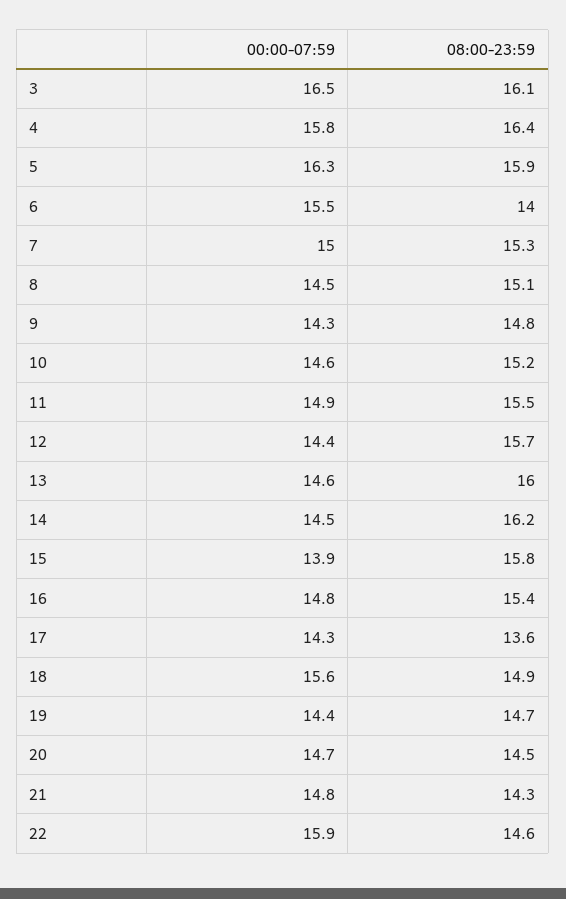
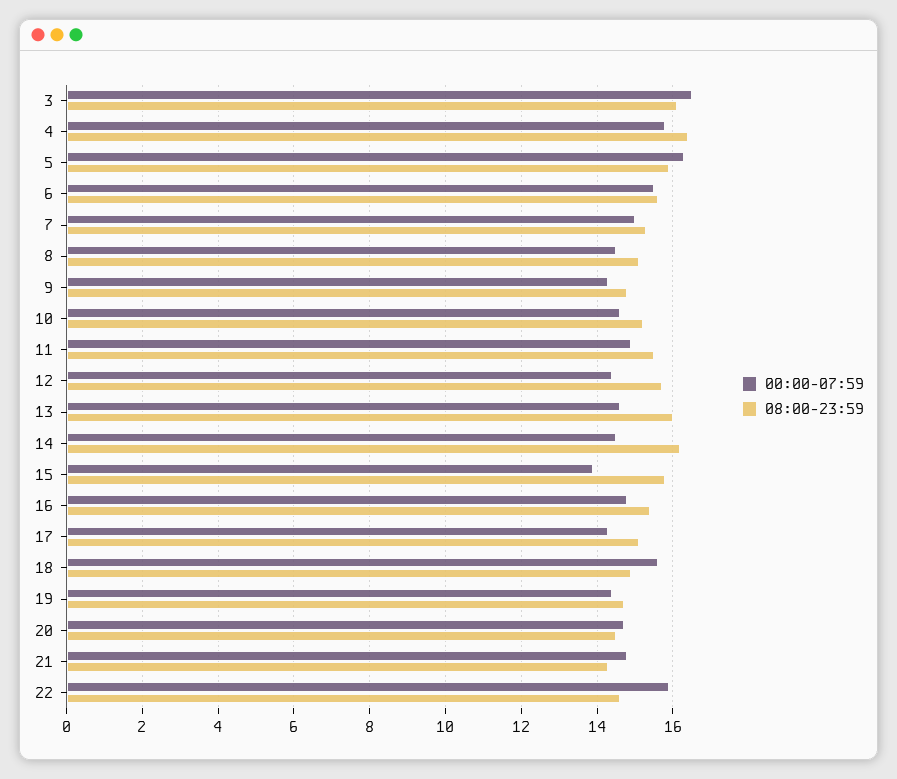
  {
    "00:00-07:59": {
      "3": 16.5,
      "4": 15.8,
      "5": 16.3,
      "6": 15.5,
      "7": 15,
      "8": 14.5,
      "9": 14.3,
      "10": 14.6,
      "11": 14.9,
      "12": 14.4,
      "13": 14.6,
      "14": 14.5,
      "15": 13.9,
      "16": 14.8,
      "17": 14.3,
      "18": 15.6,
      "19": 14.4,
      "20": 14.7,
      "21": 14.8,
      "22": 15.9
    },
    "08:00-23:59": {
      "3": 16.1,
      "4": 16.4,
      "5": 15.9,
-     "6": 14,
+     "6": 15.5,
      "7": 15.3,
      "8": 15.1,
      "9": 14.8,
      "10": 15.2,
      "11": 15.5,
      "12": 15.7,
      "13": 16,
      "14": 16.2,
      "15": 15.8,
      "16": 15.4,
-     "17": 13.6,
+     "17": 15,
      "18": 14.9,
      "19": 14.7,
      "20": 14.5,
      "21": 14.3,
      "22": 14.6
    }
  }

